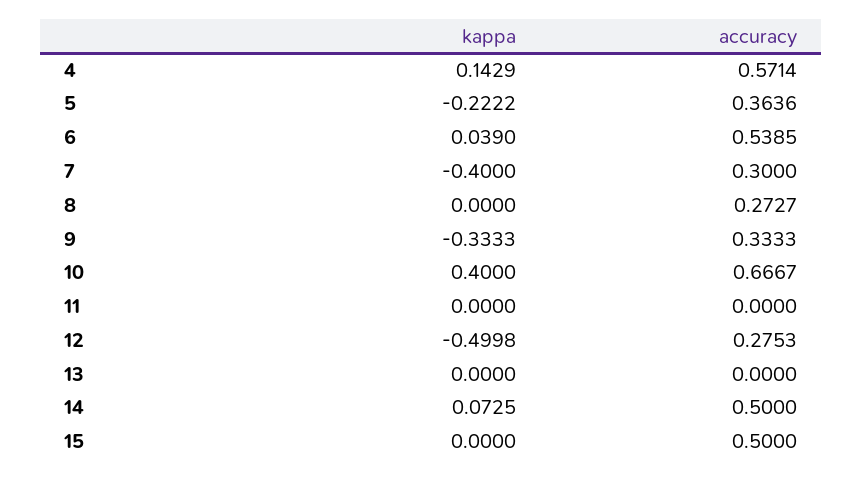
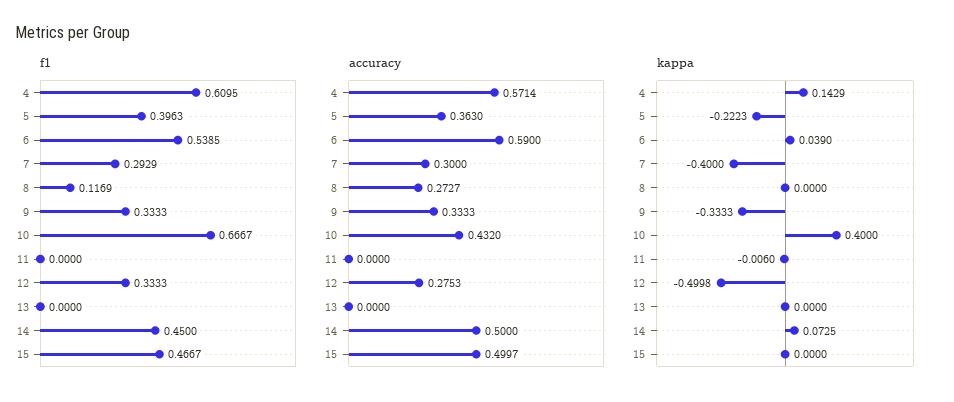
  {
    "kappa": {
      "4": 0.1429,
-     "5": -0.2222,
+     "5": -0.2223,
      "6": 0.039,
      "7": -0.4,
      "8": 0,
      "9": -0.3333,
      "10": 0.4,
-     "11": 0,
+     "11": -0.006,
      "12": -0.4998,
      "13": 0,
      "14": 0.0725,
      "15": 0
    },
    "accuracy": {
      "4": 0.5714,
-     "5": 0.3636,
+     "5": 0.363,
-     "6": 0.5385,
+     "6": 0.59,
      "7": 0.3,
      "8": 0.2727,
      "9": 0.3333,
-     "10": 0.6667,
+     "10": 0.432,
      "11": 0,
      "12": 0.2753,
      "13": 0,
      "14": 0.5,
-     "15": 0.5
+     "15": 0.4997
-   }
+   },
+   "f1": {
+     "4": 0.6095,
+     "5": 0.3963,
+     "6": 0.5385,
+     "7": 0.2929,
+     "8": 0.1169,
+     "9": 0.3333,
+     "10": 0.6667,
+     "11": 0,
+     "12": 0.3333,
+     "13": 0,
+     "14": 0.45,
+     "15": 0.4667
+   }
  }

